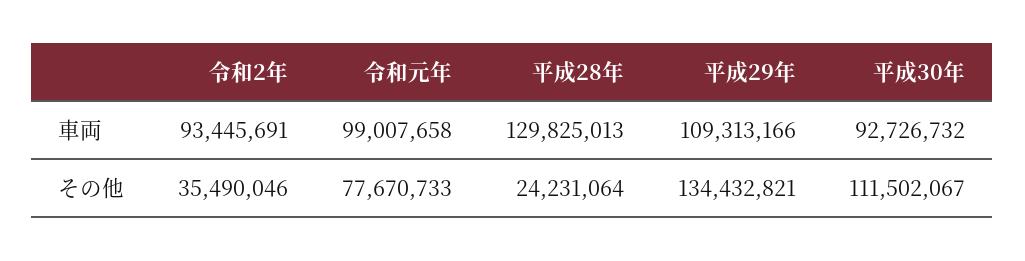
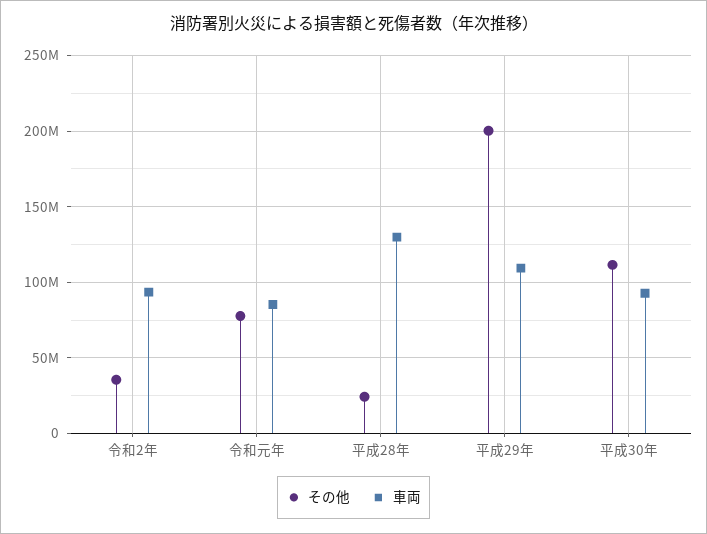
  {
    "車両": {
      "令和2年": 93445691,
-     "令和元年": 99007658,
+     "令和元年": 85000000,
      "平成28年": 129825013,
      "平成29年": 109313166,
      "平成30年": 92726732
    },
    "その他": {
      "令和2年": 35490046,
      "令和元年": 77670733,
      "平成28年": 24231064,
-     "平成29年": 134432821,
+     "平成29年": 200000000,
      "平成30年": 111502067
    }
  }

